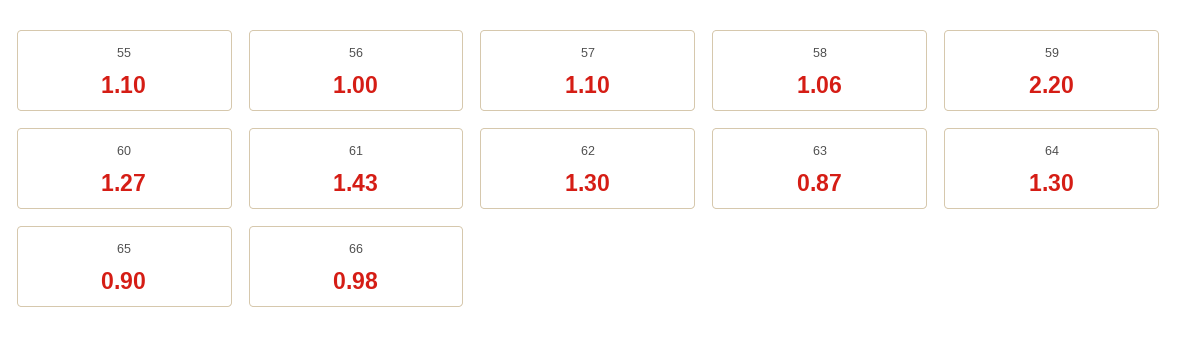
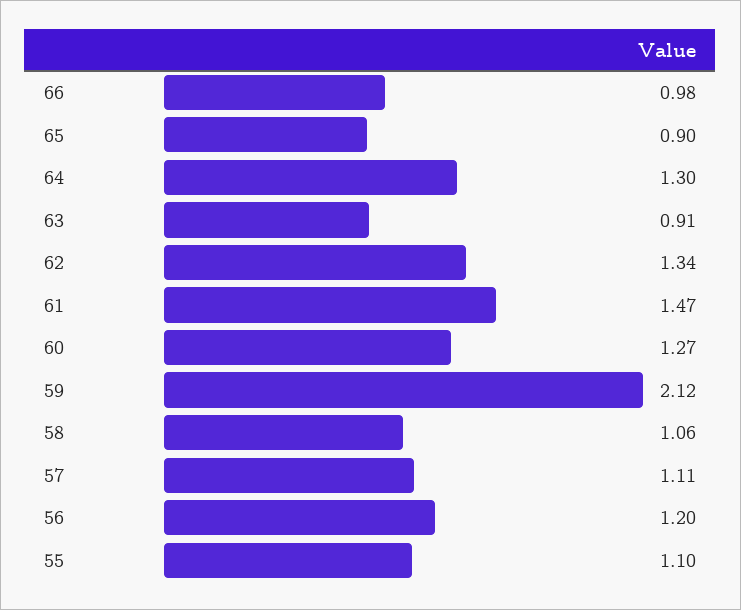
  {
    "55": 1.1,
-   "56": 1,
+   "56": 1.2,
-   "57": 1.1,
+   "57": 1.11,
    "58": 1.06,
-   "59": 2.2,
+   "59": 2.12,
    "60": 1.27,
-   "61": 1.43,
+   "61": 1.47,
-   "62": 1.3,
+   "62": 1.34,
-   "63": 0.87,
+   "63": 0.91,
    "64": 1.3,
    "65": 0.9,
    "66": 0.98
  }

